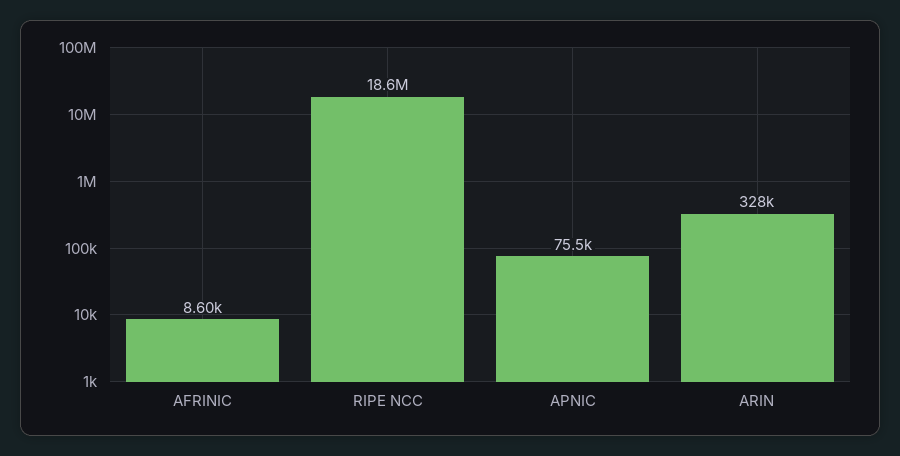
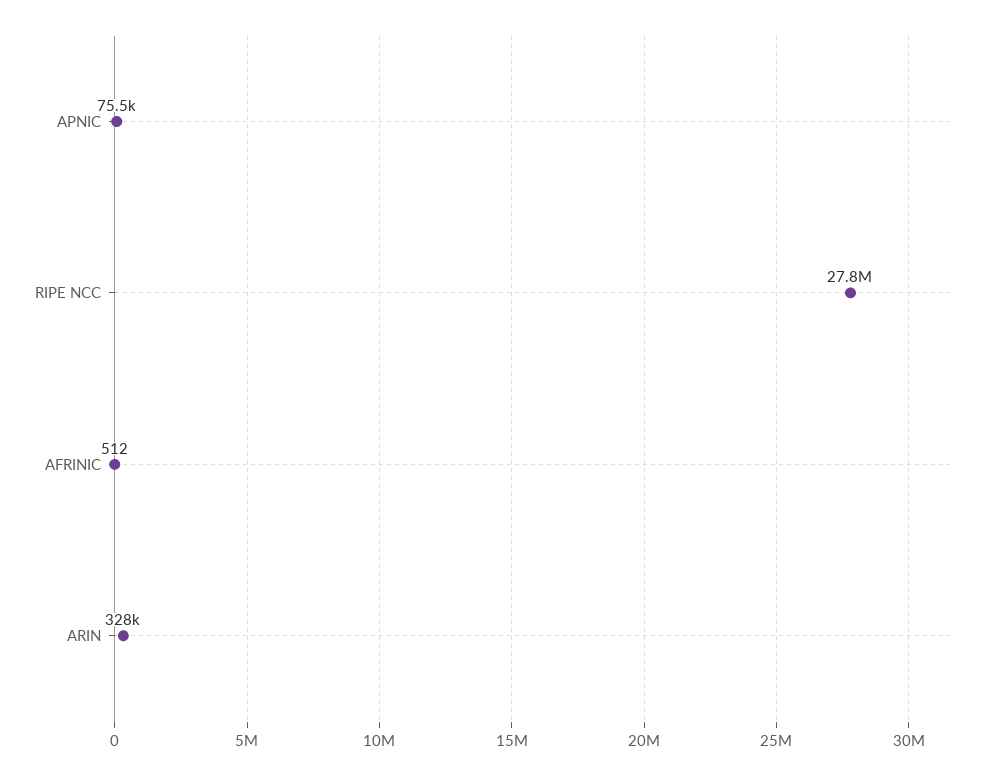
  {
-   "AFRINIC": 8600,
+   "AFRINIC": 512,
-   "RIPE NCC": 18600000,
+   "RIPE NCC": 27800000,
    "APNIC": 75500,
    "ARIN": 328000
  }

